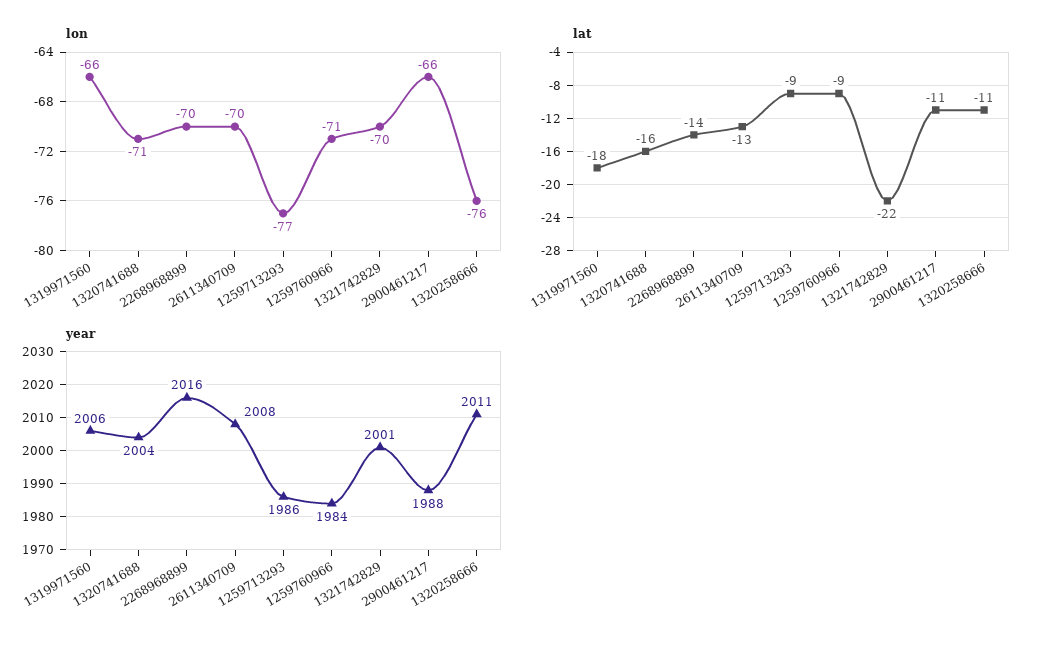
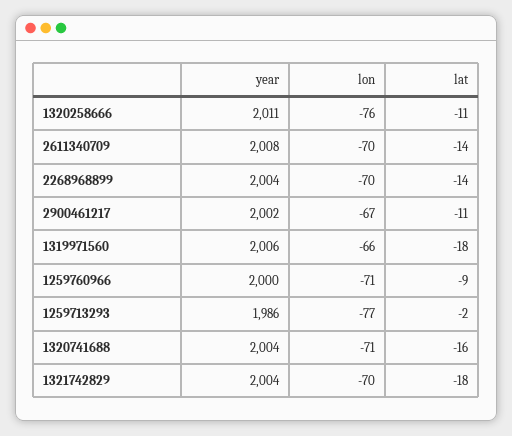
  {
    "lon": {
      "1319971560": -66,
      "1320741688": -71,
      "2268968899": -70,
      "2611340709": -70,
      "1259713293": -77,
      "1259760966": -71,
      "1321742829": -70,
-     "2900461217": -66,
+     "2900461217": -67,
      "1320258666": -76
    },
    "lat": {
      "1319971560": -18,
      "1320741688": -16,
      "2268968899": -14,
-     "2611340709": -13,
+     "2611340709": -14,
-     "1259713293": -9,
+     "1259713293": -2,
      "1259760966": -9,
-     "1321742829": -22,
+     "1321742829": -18,
      "2900461217": -11,
      "1320258666": -11
    },
    "year": {
      "1319971560": 2006,
      "1320741688": 2004,
-     "2268968899": 2016,
+     "2268968899": 2004,
      "2611340709": 2008,
      "1259713293": 1986,
-     "1259760966": 1984,
+     "1259760966": 2000,
-     "1321742829": 2001,
+     "1321742829": 2004,
-     "2900461217": 1988,
+     "2900461217": 2002,
      "1320258666": 2011
    }
  }

